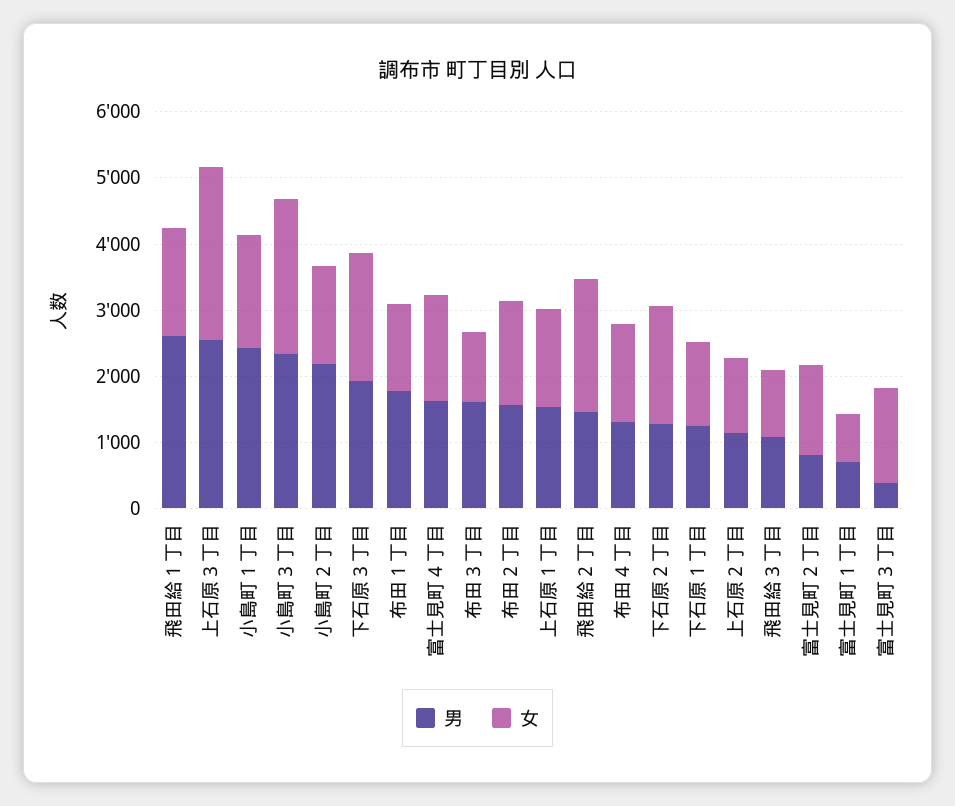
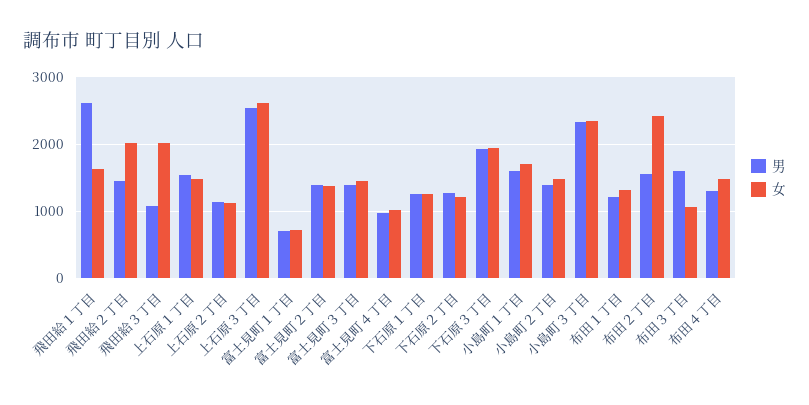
  {
    "男": {
      "飛田給１丁目": 2600,
      "上石原３丁目": 2500,
-     "小島町１丁目": 2400,
+     "小島町１丁目": 1600,
      "小島町３丁目": 2300,
-     "小島町２丁目": 2200,
+     "小島町２丁目": 1400,
      "下石原３丁目": 1900,
-     "布田１丁目": 1800,
+     "布田１丁目": 1200,
-     "富士見町４丁目": 1600,
+     "富士見町４丁目": 1000,
      "布田３丁目": 1600,
      "布田２丁目": 1600,
      "上石原１丁目": 1500,
      "飛田給２丁目": 1500,
      "布田４丁目": 1300,
      "下石原２丁目": 1300,
      "下石原１丁目": 1300,
      "上石原２丁目": 1100,
      "飛田給３丁目": 1100,
-     "富士見町２丁目": 800,
+     "富士見町２丁目": 1400,
      "富士見町１丁目": 700,
-     "富士見町３丁目": 400
+     "富士見町３丁目": 1400
    },
    "女": {
      "飛田給１丁目": 1600,
      "上石原３丁目": 2600,
      "小島町１丁目": 1700,
      "小島町３丁目": 2300,
      "小島町２丁目": 1500,
      "下石原３丁目": 1900,
      "布田１丁目": 1300,
-     "富士見町４丁目": 1600,
+     "富士見町４丁目": 1000,
      "布田３丁目": 1100,
-     "布田２丁目": 1600,
+     "布田２丁目": 2400,
      "上石原１丁目": 1500,
      "飛田給２丁目": 2000,
      "布田４丁目": 1500,
-     "下石原２丁目": 1800,
+     "下石原２丁目": 1200,
      "下石原１丁目": 1300,
      "上石原２丁目": 1100,
-     "飛田給３丁目": 1000,
+     "飛田給３丁目": 2000,
      "富士見町２丁目": 1400,
      "富士見町１丁目": 700,
      "富士見町３丁目": 1500
    }
  }

